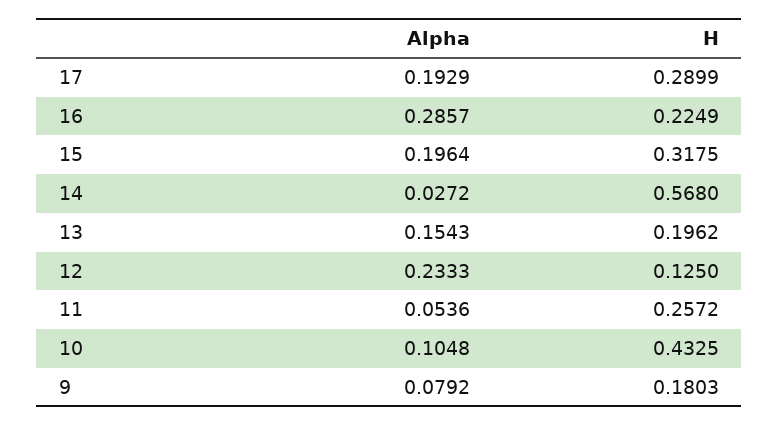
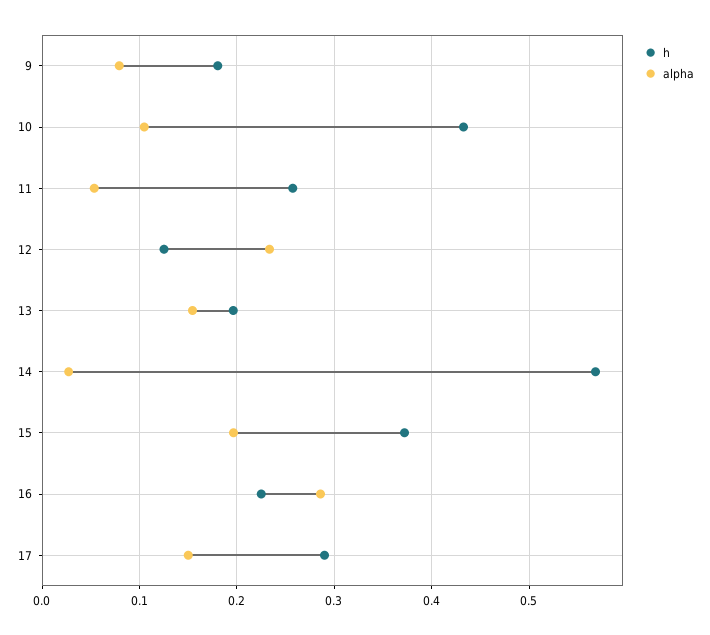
  {
    "Alpha": {
-     "17": 0.1929,
+     "17": 0.15,
      "16": 0.2857,
      "15": 0.1964,
      "14": 0.0272,
      "13": 0.1543,
      "12": 0.2333,
      "11": 0.0536,
      "10": 0.1048,
      "9": 0.0792
    },
    "H": {
      "17": 0.2899,
      "16": 0.2249,
-     "15": 0.3175,
+     "15": 0.37,
      "14": 0.568,
      "13": 0.1962,
      "12": 0.125,
      "11": 0.2572,
      "10": 0.4325,
      "9": 0.1803
    }
  }

